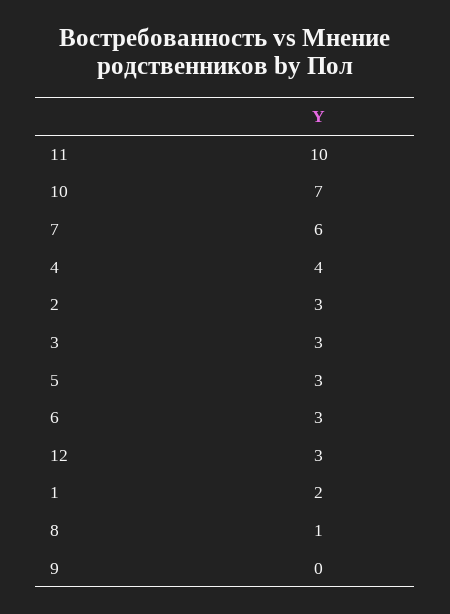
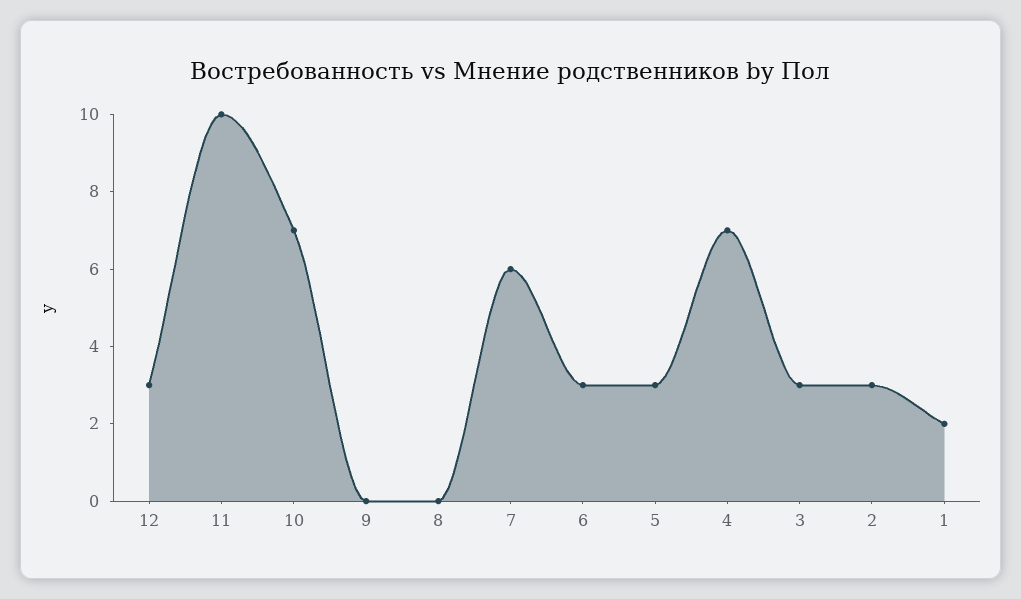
  {
    "11": 10,
    "10": 7,
    "7": 6,
-   "4": 4,
+   "4": 7,
    "2": 3,
    "3": 3,
    "5": 3,
    "6": 3,
    "12": 3,
    "1": 2,
-   "8": 1,
+   "8": 0,
    "9": 0
  }

